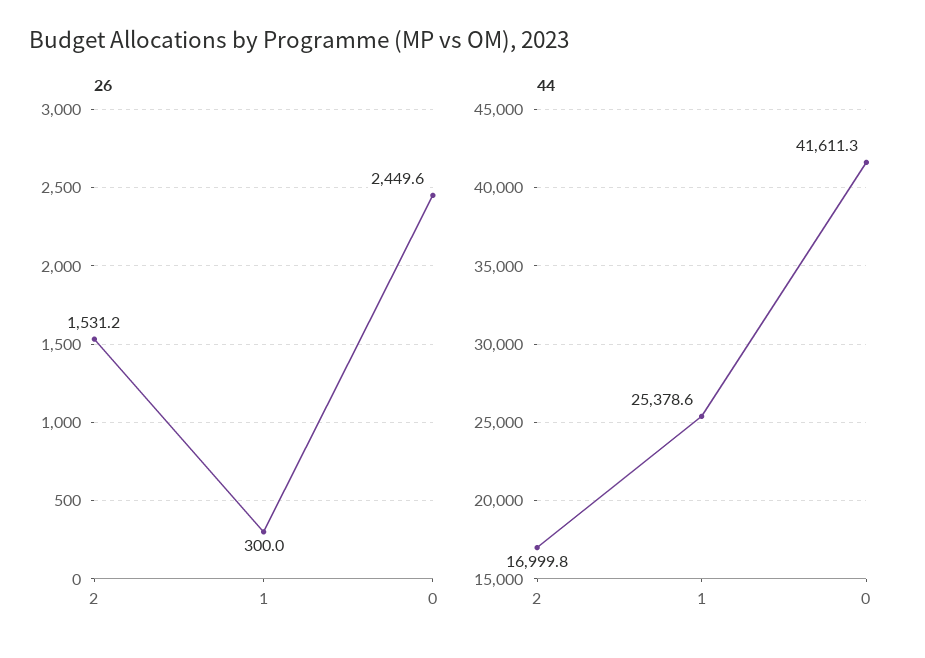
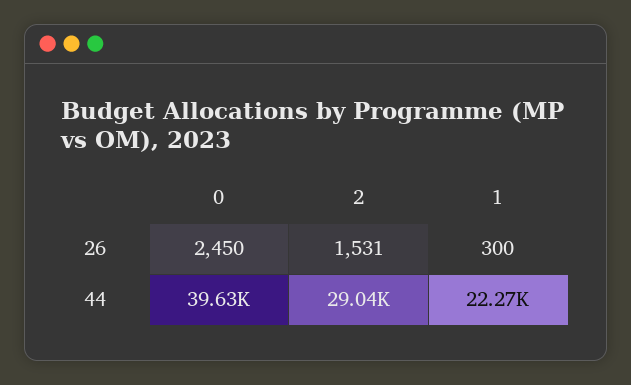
  {
    "26": {
      "2": 1531.2,
      "1": 300,
      "0": 2449.6
    },
    "44": {
-     "2": 16999.8,
+     "2": 29040,
-     "1": 25378.6,
+     "1": 22270,
-     "0": 41611.3
+     "0": 39630
    }
  }

